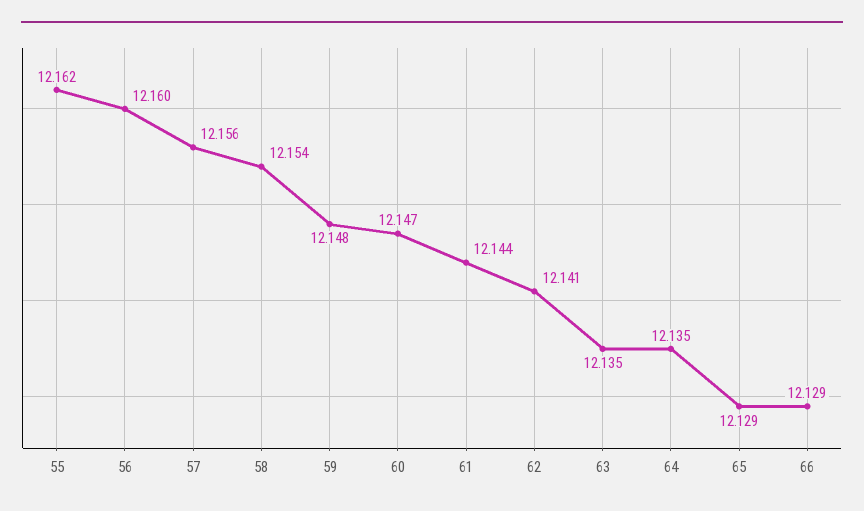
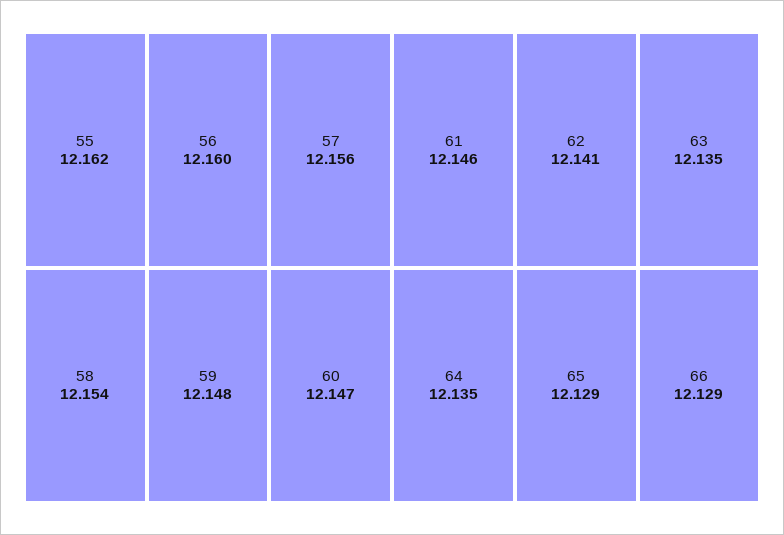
  {
    "55": 12.162,
    "56": 12.16,
    "57": 12.156,
    "58": 12.154,
    "59": 12.148,
    "60": 12.147,
-   "61": 12.144,
+   "61": 12.146,
    "62": 12.141,
    "63": 12.135,
    "64": 12.135,
    "65": 12.129,
    "66": 12.129
  }

